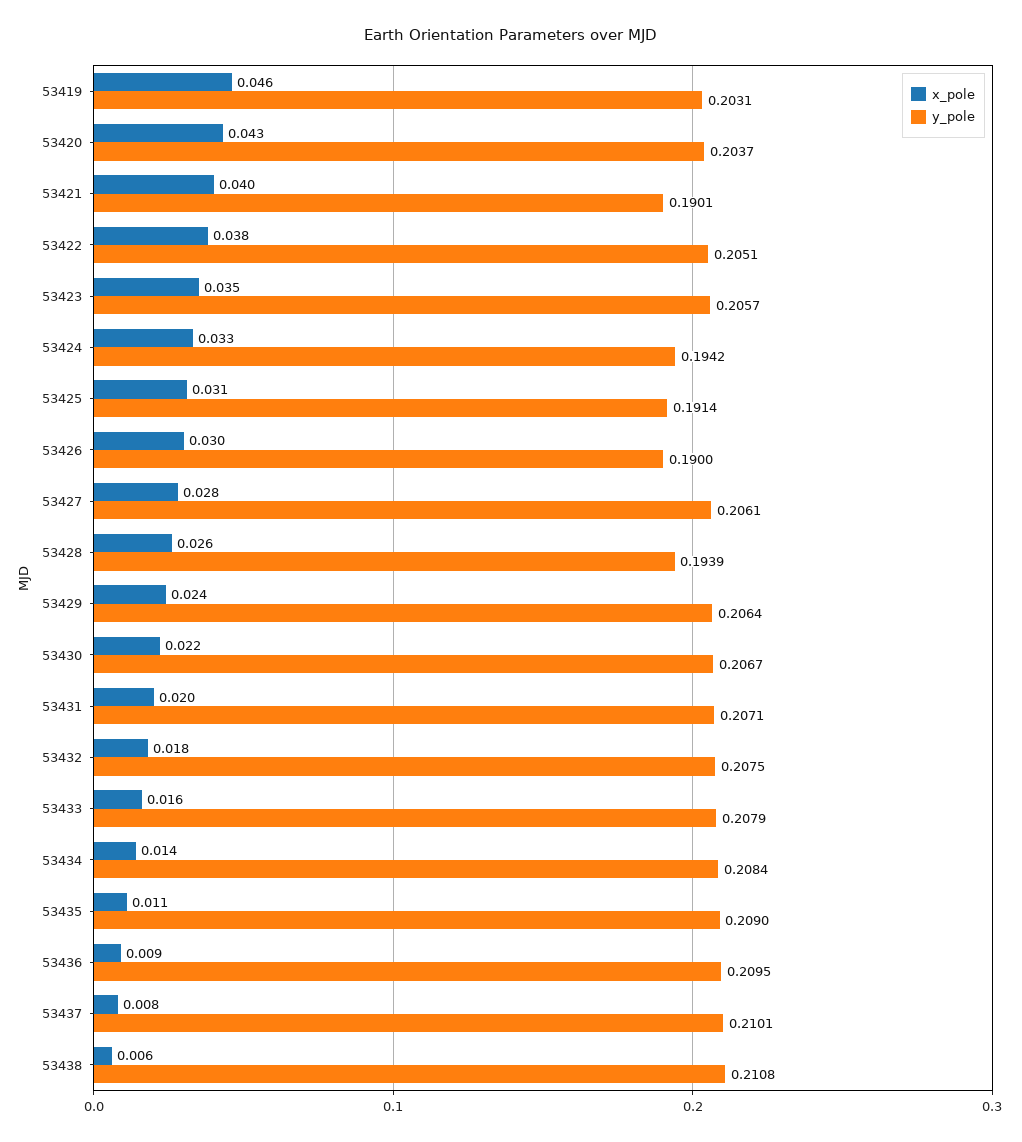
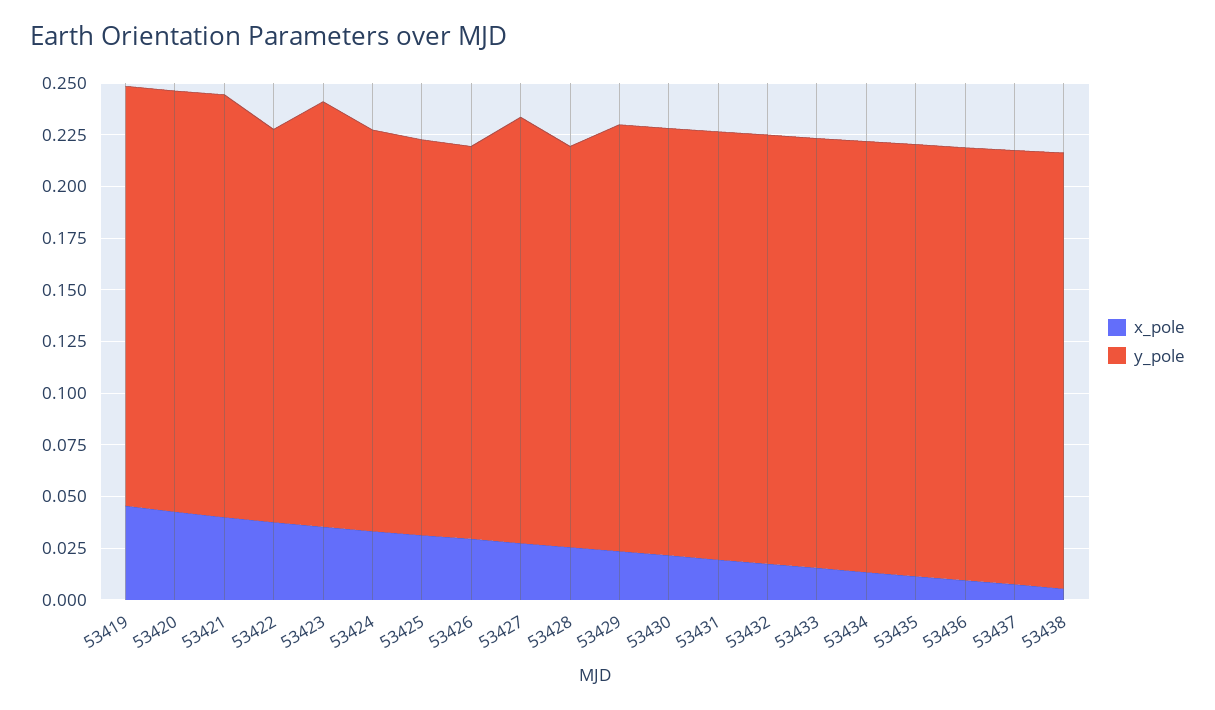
  {
    "x_pole": {
      "53419": 0.046,
      "53420": 0.043,
      "53421": 0.04,
      "53422": 0.038,
      "53423": 0.035,
      "53424": 0.033,
      "53425": 0.031,
      "53426": 0.03,
      "53427": 0.028,
      "53428": 0.026,
      "53429": 0.024,
      "53430": 0.022,
      "53431": 0.02,
      "53432": 0.018,
      "53433": 0.016,
      "53434": 0.014,
      "53435": 0.011,
      "53436": 0.009,
      "53437": 0.008,
      "53438": 0.006
    },
    "y_pole": {
      "53419": 0.2031,
      "53420": 0.2037,
-     "53421": 0.1901,
+     "53421": 0.205,
-     "53422": 0.2051,
+     "53422": 0.19,
      "53423": 0.2057,
      "53424": 0.1942,
      "53425": 0.1914,
      "53426": 0.19,
      "53427": 0.2061,
      "53428": 0.1939,
      "53429": 0.2064,
      "53430": 0.2067,
      "53431": 0.2071,
      "53432": 0.2075,
      "53433": 0.2079,
      "53434": 0.2084,
      "53435": 0.209,
      "53436": 0.2095,
      "53437": 0.2101,
      "53438": 0.2108
    }
  }

